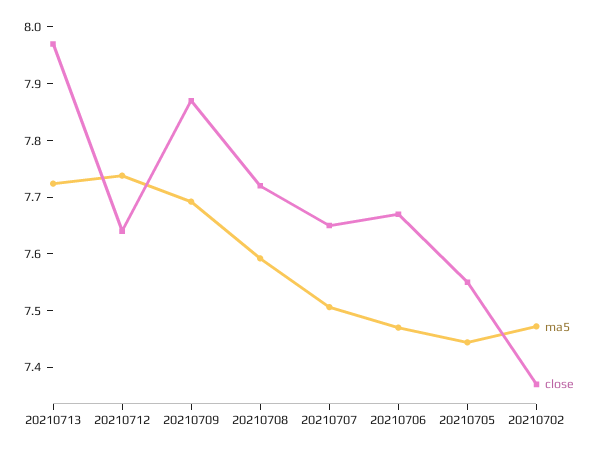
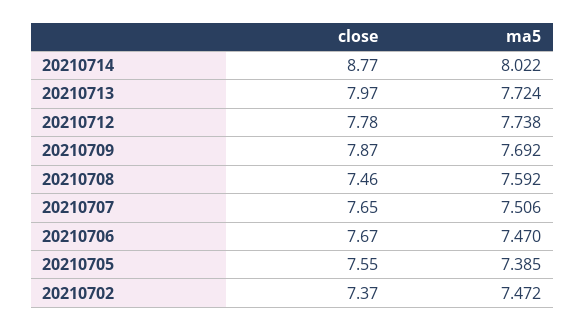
  {
    "ma5": {
      "20210713": 7.724,
      "20210712": 7.738,
      "20210709": 7.692,
      "20210708": 7.592,
      "20210707": 7.506,
      "20210706": 7.47,
-     "20210705": 7.44,
+     "20210705": 7.385,
-     "20210702": 7.472
+     "20210702": 7.472,
+     "20210714": 8.022
    },
    "close": {
      "20210713": 7.97,
-     "20210712": 7.64,
+     "20210712": 7.78,
      "20210709": 7.87,
-     "20210708": 7.72,
+     "20210708": 7.46,
      "20210707": 7.65,
      "20210706": 7.67,
      "20210705": 7.55,
-     "20210702": 7.37
+     "20210702": 7.37,
+     "20210714": 8.77
    }
  }

